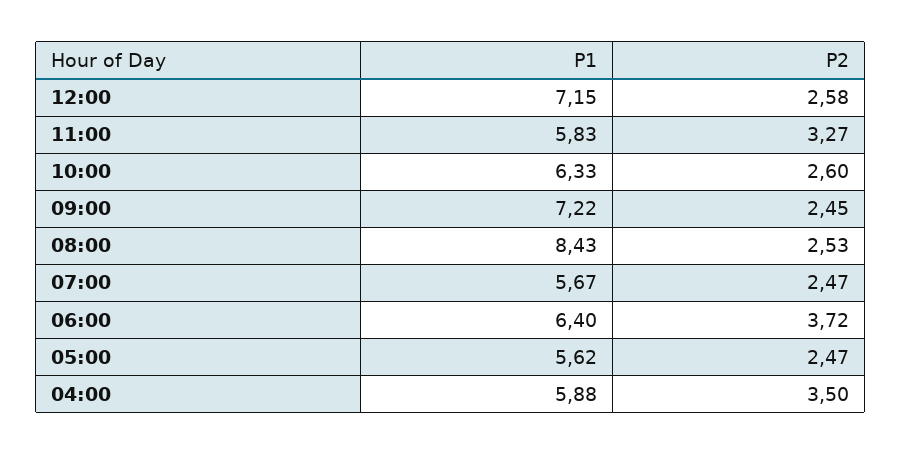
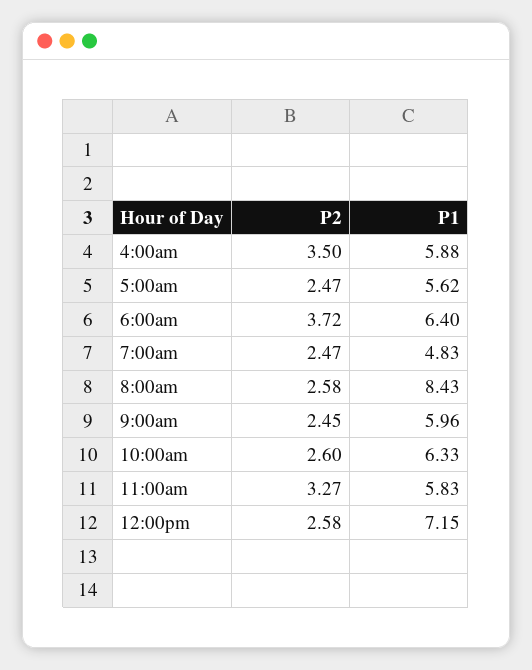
  {
    "P1": {
      "12:00": 7.15,
      "11:00": 5.83,
      "10:00": 6.33,
-     "09:00": 7.22,
+     "09:00": 5.96,
      "08:00": 8.43,
-     "07:00": 5.67,
+     "07:00": 4.83,
      "06:00": 6.4,
      "05:00": 5.62,
      "04:00": 5.88
    },
    "P2": {
      "12:00": 2.58,
      "11:00": 3.27,
      "10:00": 2.6,
      "09:00": 2.45,
-     "08:00": 2.53,
+     "08:00": 2.58,
      "07:00": 2.47,
      "06:00": 3.72,
      "05:00": 2.47,
      "04:00": 3.5
    }
  }

